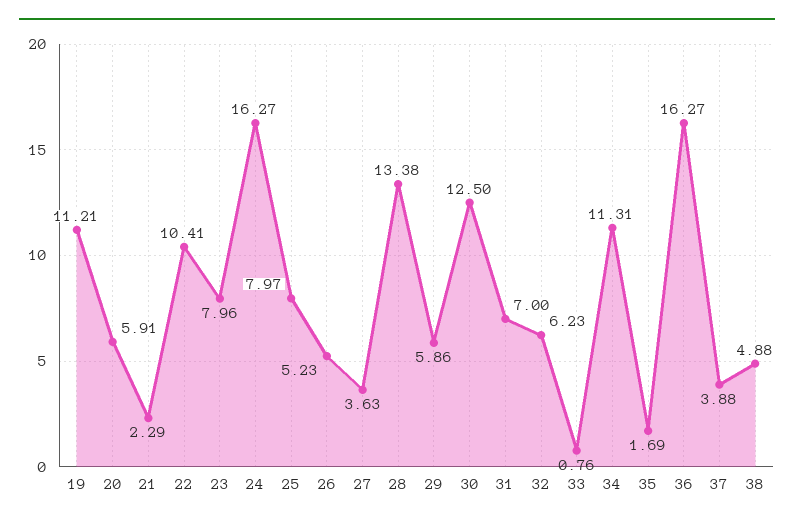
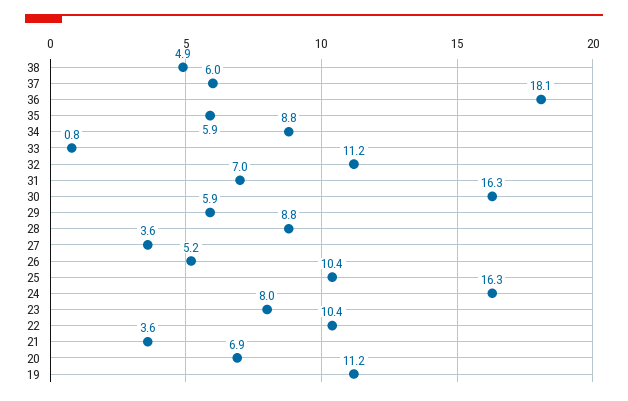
  {
    "19": 11.21,
-   "20": 5.91,
+   "20": 6.9,
-   "21": 2.29,
+   "21": 3.6,
    "22": 10.41,
    "23": 7.96,
    "24": 16.27,
-   "25": 7.97,
+   "25": 10.4,
    "26": 5.23,
    "27": 3.63,
-   "28": 13.38,
+   "28": 8.8,
    "29": 5.86,
-   "30": 12.5,
+   "30": 16.3,
    "31": 7,
-   "32": 6.23,
+   "32": 11.2,
    "33": 0.76,
-   "34": 11.31,
+   "34": 8.8,
-   "35": 1.69,
+   "35": 5.9,
-   "36": 16.27,
+   "36": 18.1,
-   "37": 3.88,
+   "37": 6,
    "38": 4.88
  }

